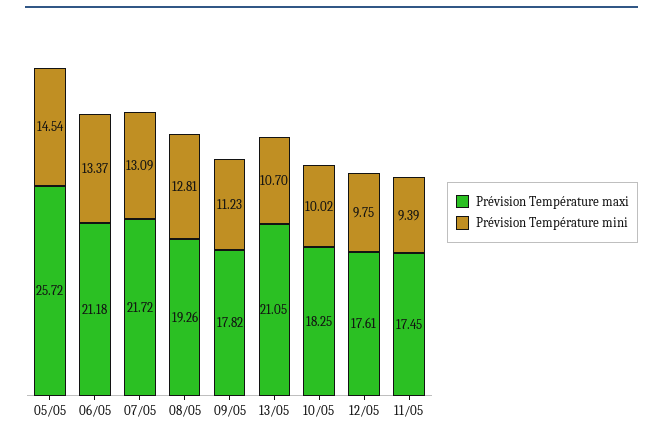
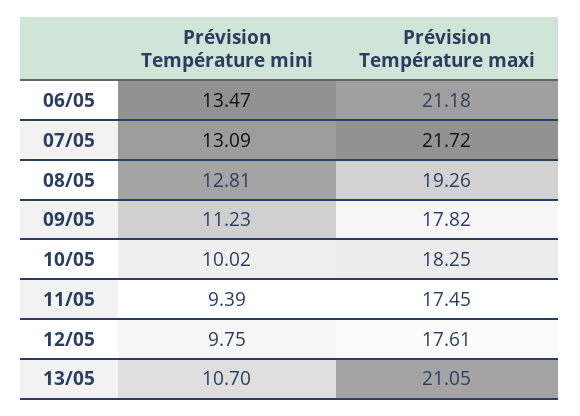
  {
    "Prévision Température maxi": {
-     "05/05": 25.72,
      "06/05": 21.18,
      "07/05": 21.72,
      "08/05": 19.26,
      "09/05": 17.82,
      "13/05": 21.05,
      "10/05": 18.25,
      "12/05": 17.61,
      "11/05": 17.45
    },
    "Prévision Température mini": {
-     "05/05": 14.54,
-     "06/05": 13.37,
+     "06/05": 13.47,
      "07/05": 13.09,
      "08/05": 12.81,
      "09/05": 11.23,
      "13/05": 10.7,
      "10/05": 10.02,
      "12/05": 9.75,
      "11/05": 9.39
    }
  }

